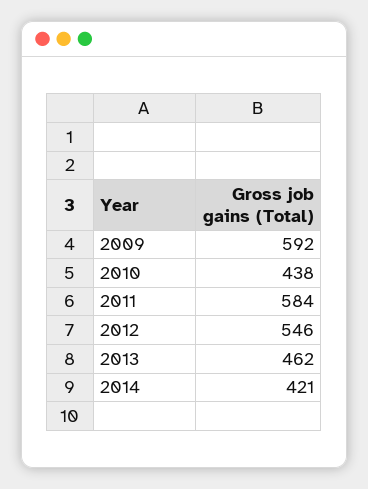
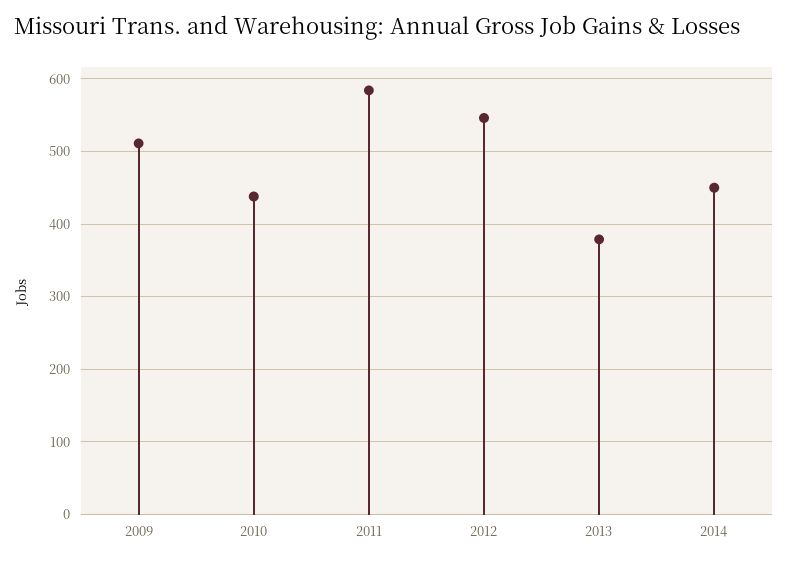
  {
-   "2009": 592,
+   "2009": 510,
    "2010": 438,
    "2011": 584,
    "2012": 546,
-   "2013": 462,
+   "2013": 380,
-   "2014": 421
+   "2014": 450
  }

